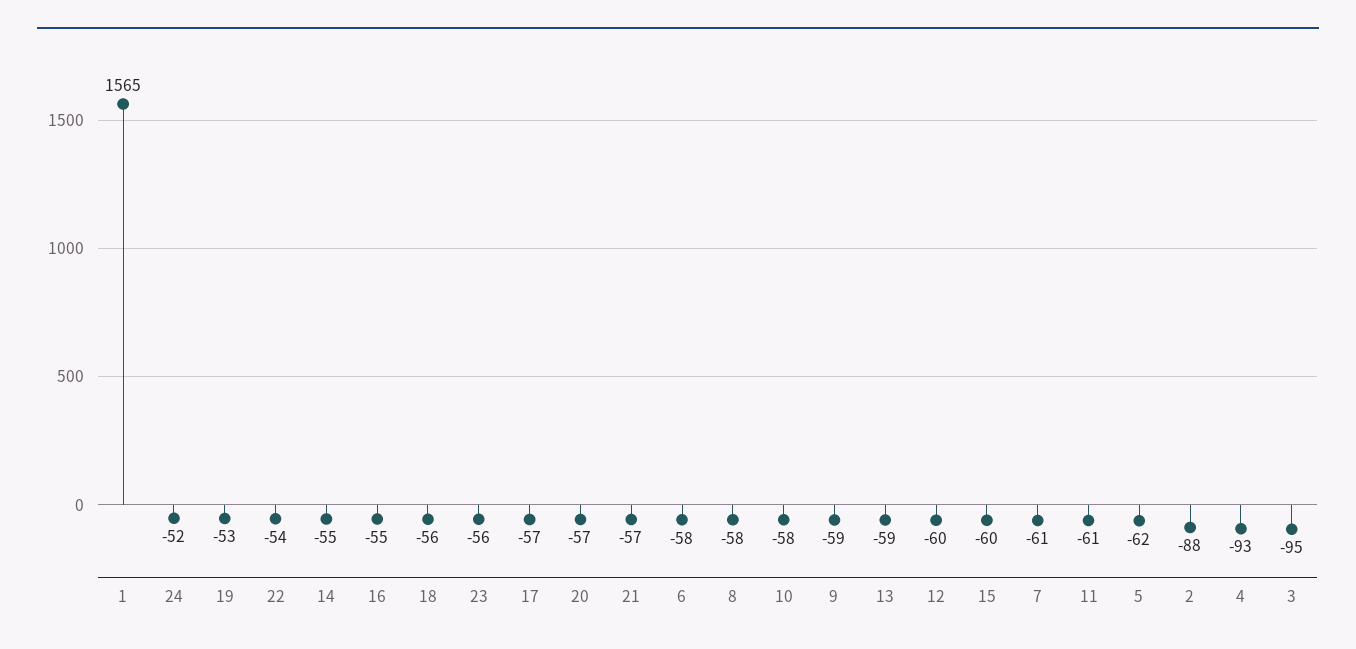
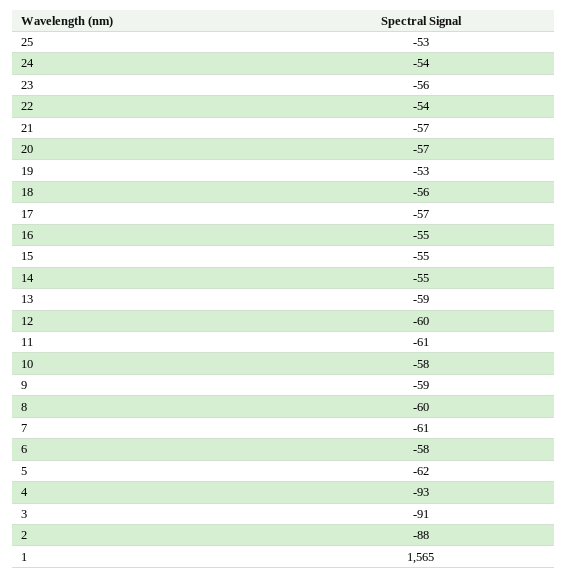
  {
    "1": 1565,
-   "24": -52,
+   "24": -54,
    "19": -53,
    "22": -54,
    "14": -55,
    "16": -55,
    "18": -56,
    "23": -56,
    "17": -57,
    "20": -57,
    "21": -57,
    "6": -58,
-   "8": -58,
+   "8": -60,
    "10": -58,
    "9": -59,
    "13": -59,
    "12": -60,
-   "15": -60,
+   "15": -55,
    "7": -61,
    "11": -61,
    "5": -62,
    "2": -88,
    "4": -93,
-   "3": -95
+   "3": -91,
+   "25": -53
  }

